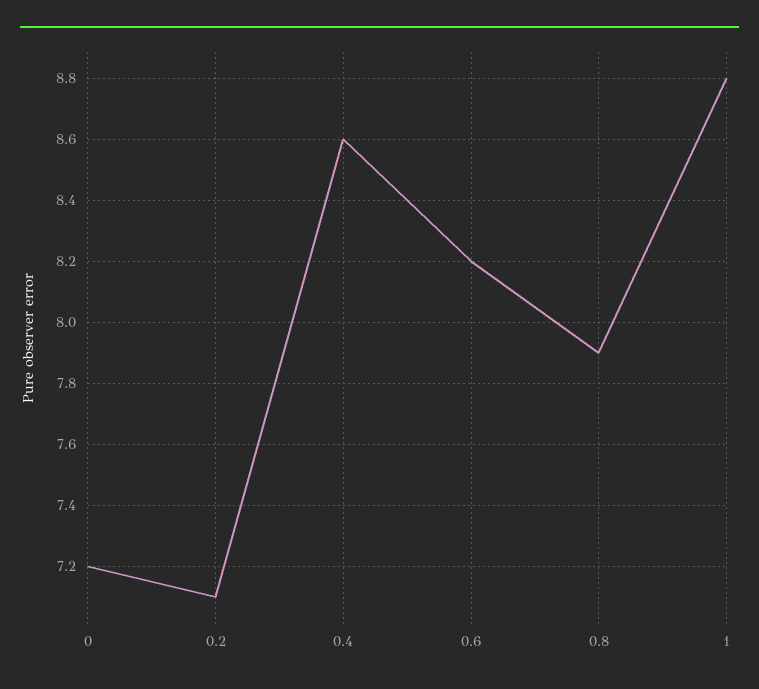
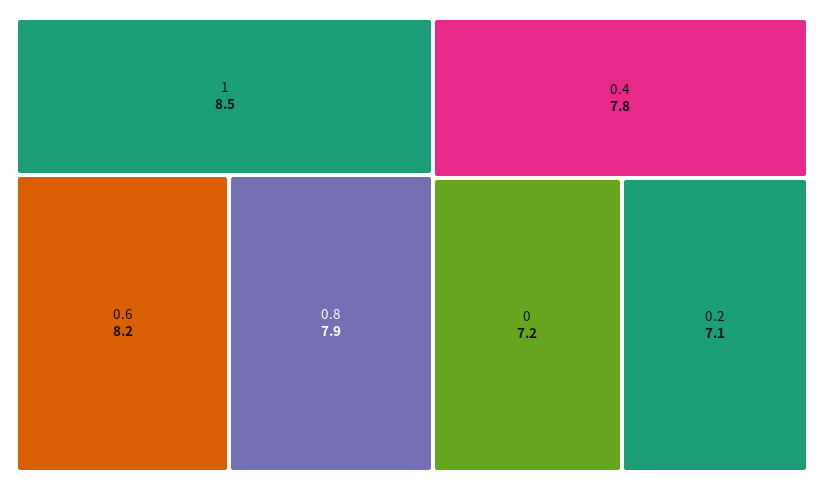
  {
    "0": 7.2,
    "0.2": 7.1,
-   "0.4": 8.6,
+   "0.4": 7.8,
    "0.6": 8.2,
    "0.8": 7.9,
-   "1": 8.8
+   "1": 8.5
  }

